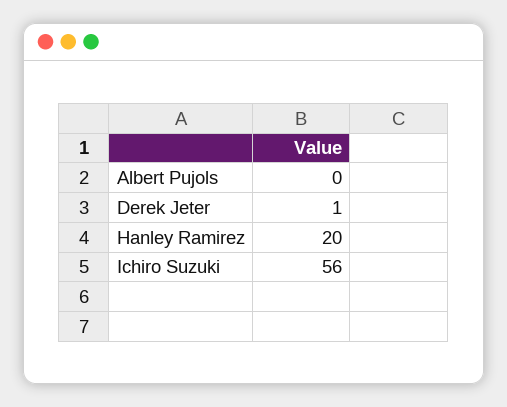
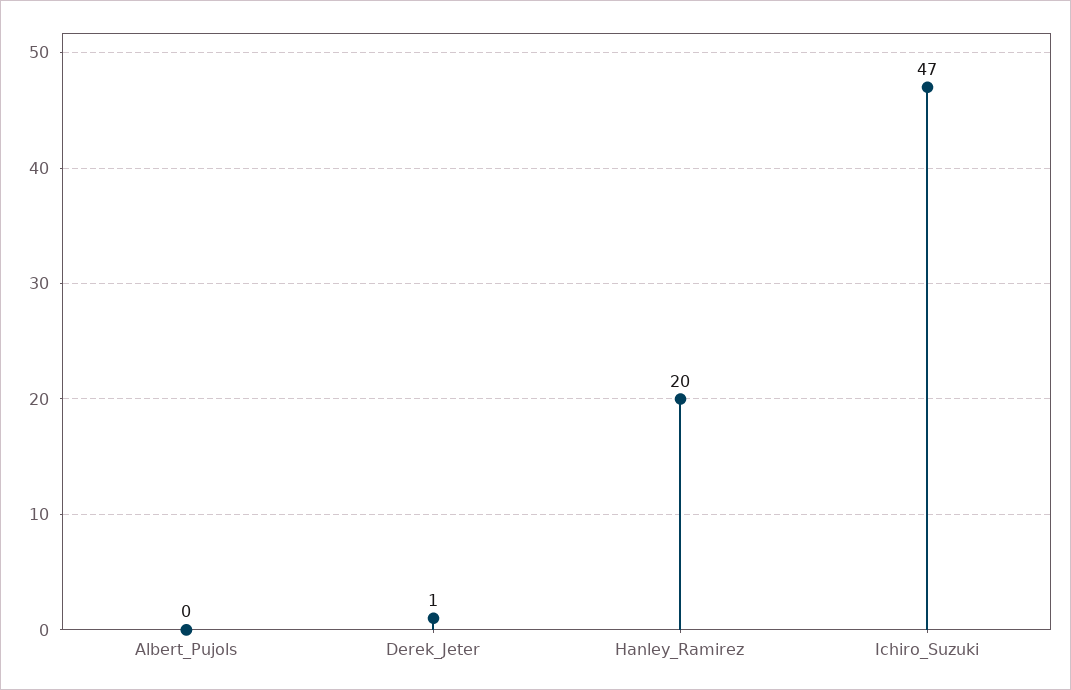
  {
    "Albert Pujols": 0,
    "Derek Jeter": 1,
    "Hanley Ramirez": 20,
-   "Ichiro Suzuki": 56
+   "Ichiro Suzuki": 47
  }

